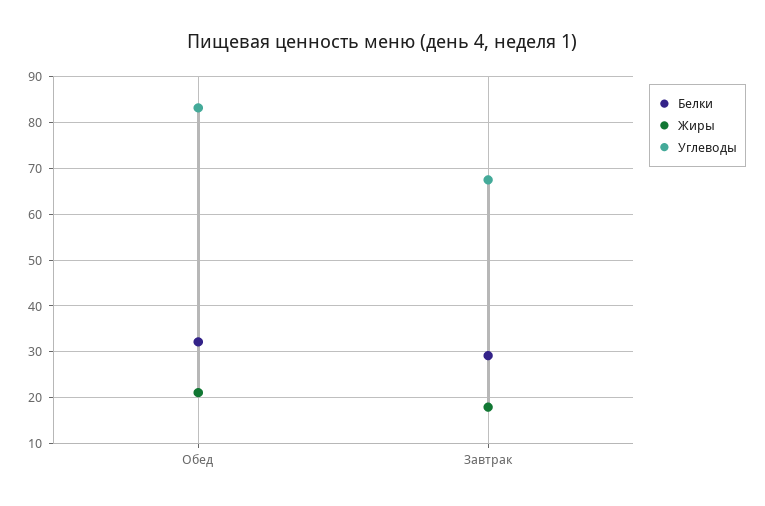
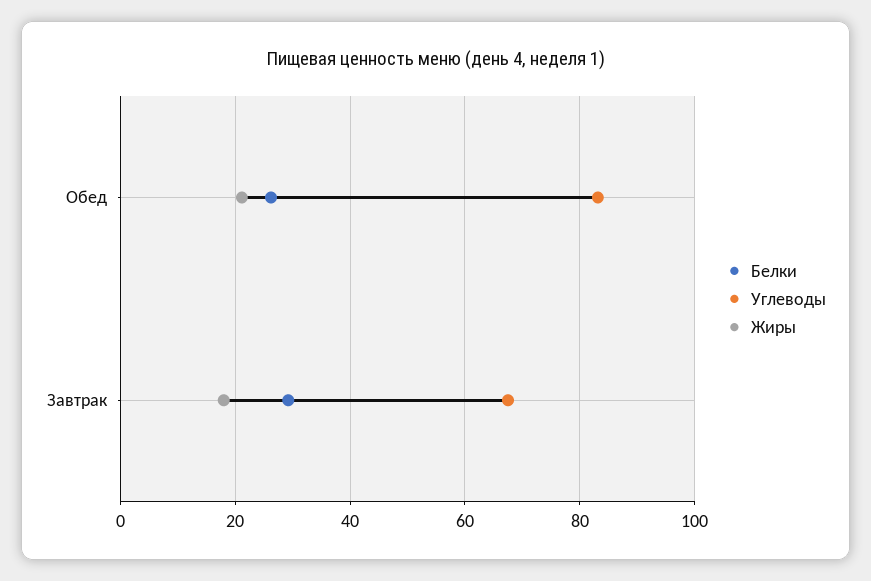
  {
    "Белки": {
-     "Обед": 32,
+     "Обед": 26,
      "Завтрак": 30
    },
    "Жиры": {
      "Обед": 22,
      "Завтрак": 18
    },
    "Углеводы": {
      "Обед": 84,
      "Завтрак": 68
    }
  }

